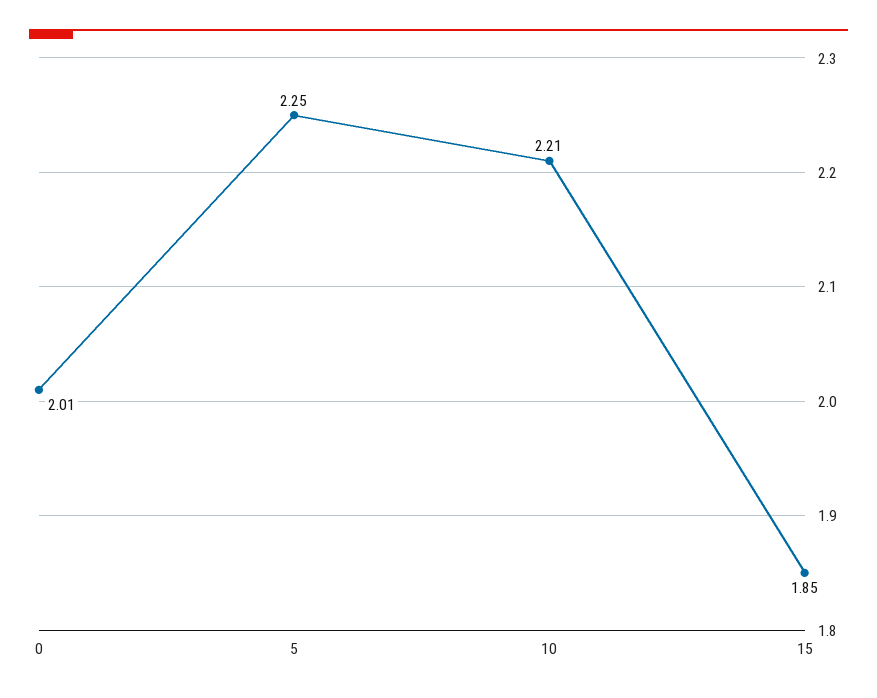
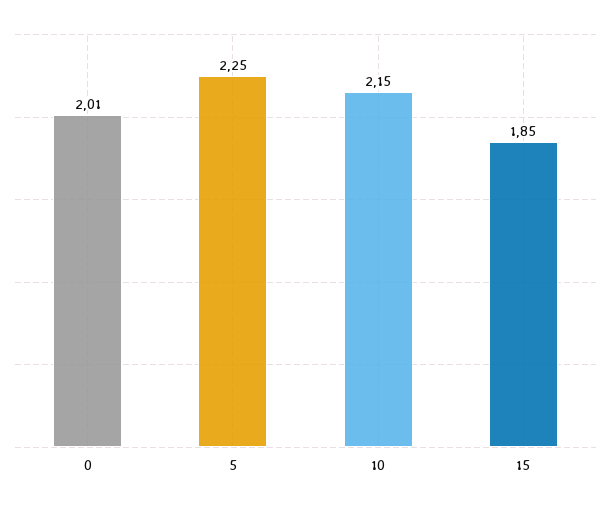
  {
    "0": 2.01,
    "5": 2.25,
-   "10": 2.21,
+   "10": 2.15,
    "15": 1.85
  }

